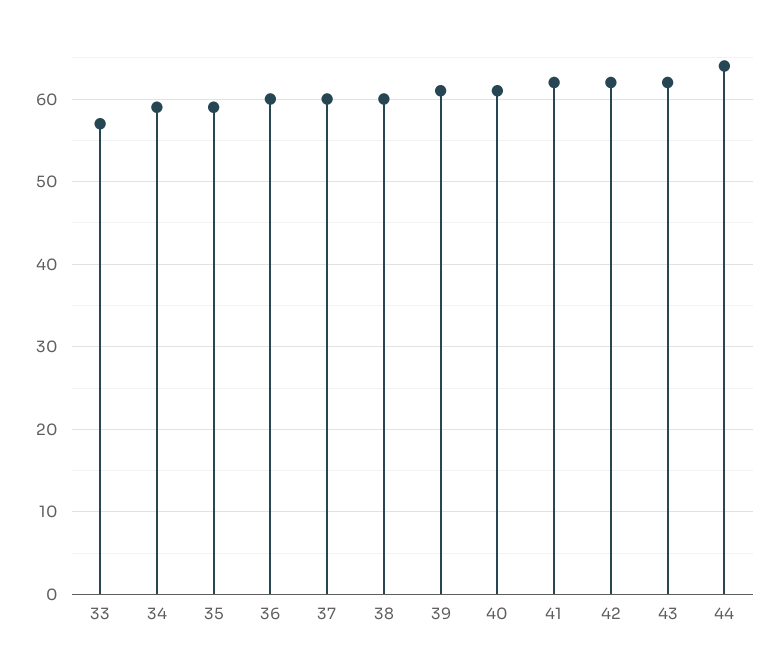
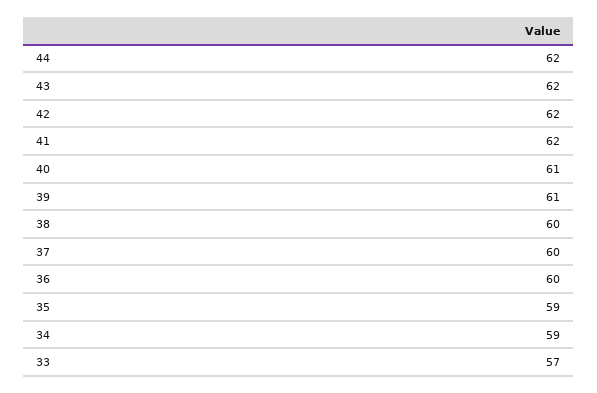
  {
    "33": 57,
    "34": 59,
    "35": 59,
    "36": 60,
    "37": 60,
    "38": 60,
    "39": 61,
    "40": 61,
    "41": 62,
    "42": 62,
    "43": 62,
-   "44": 64
+   "44": 62
  }

